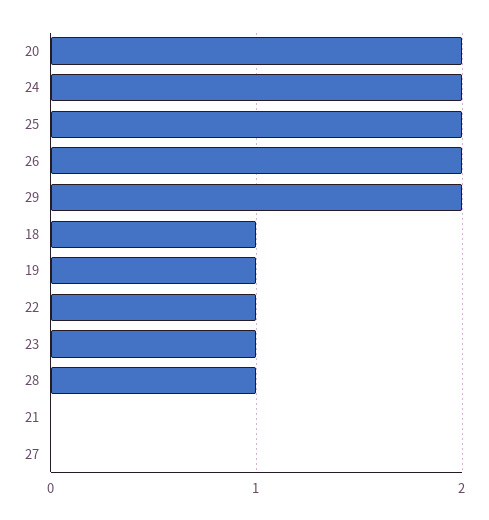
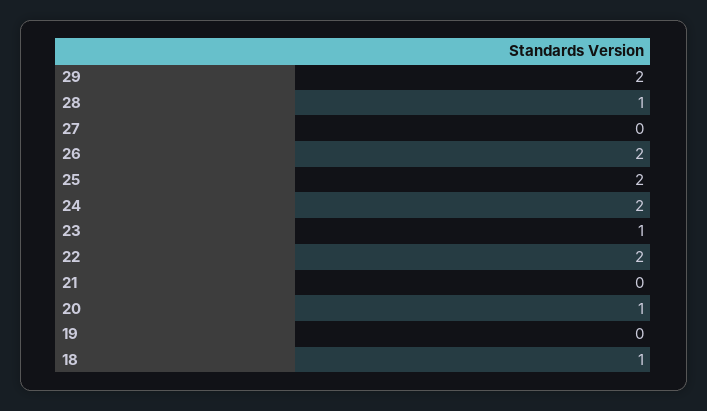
  {
-   "20": 2,
+   "20": 1,
    "24": 2,
    "25": 2,
    "26": 2,
    "29": 2,
    "18": 1,
-   "19": 1,
+   "19": 0,
-   "22": 1,
+   "22": 2,
    "23": 1,
    "28": 1,
    "21": 0,
    "27": 0
  }

